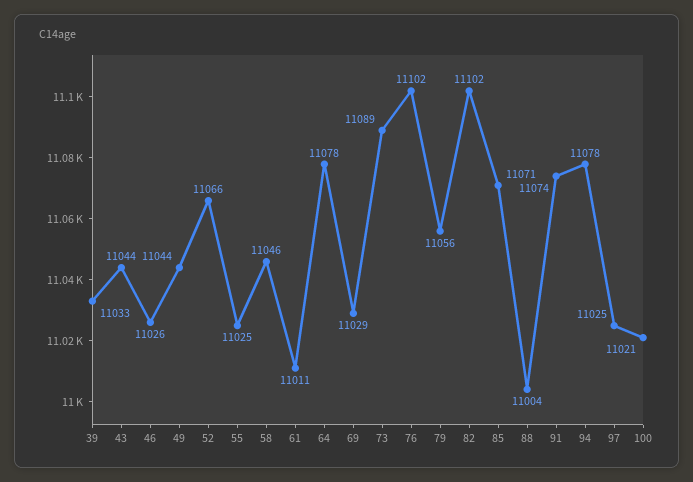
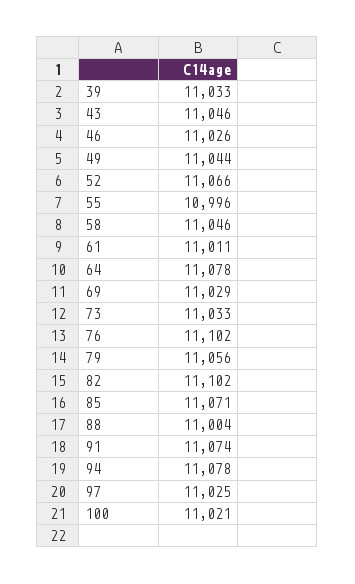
  {
    "39": 11033,
-   "43": 11044,
+   "43": 11046,
    "46": 11026,
    "49": 11044,
    "52": 11066,
-   "55": 11025,
+   "55": 10996,
    "58": 11046,
    "61": 11011,
    "64": 11078,
    "69": 11029,
-   "73": 11089,
+   "73": 11033,
    "76": 11102,
    "79": 11056,
    "82": 11102,
    "85": 11071,
    "88": 11004,
    "91": 11074,
    "94": 11078,
    "97": 11025,
    "100": 11021
  }

